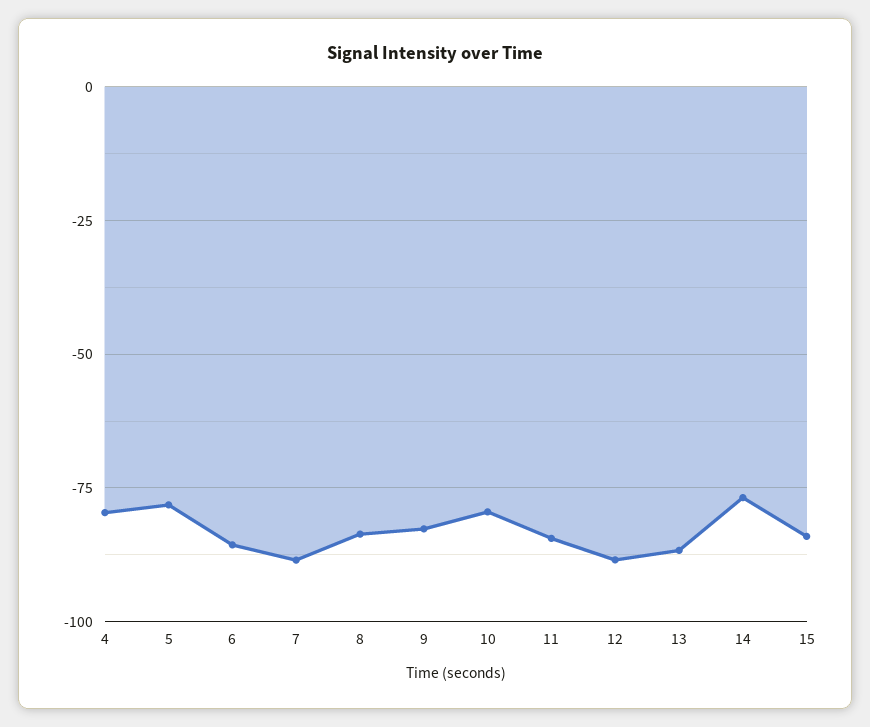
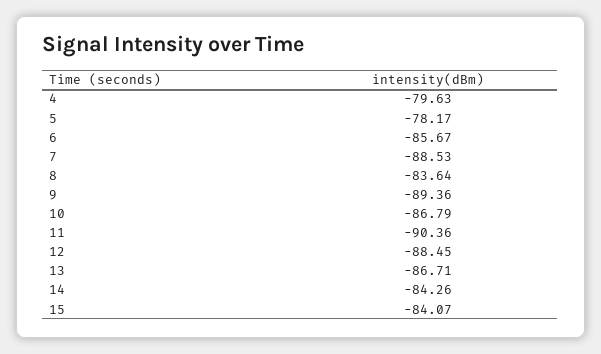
  {
    "4": -79.63,
    "5": -78.17,
    "6": -85.67,
    "7": -88.53,
    "8": -83.64,
-   "9": -82.5,
+   "9": -89.36,
-   "10": -80,
+   "10": -86.79,
-   "11": -85,
+   "11": -90.36,
    "12": -88.45,
    "13": -86.71,
-   "14": -77.5,
+   "14": -84.26,
    "15": -84.07
  }

